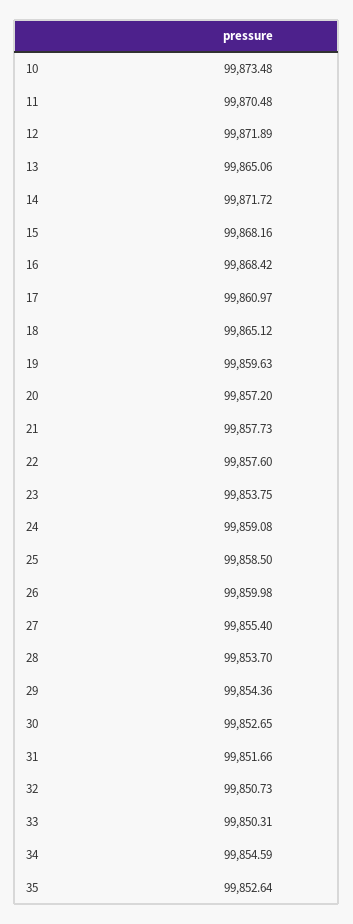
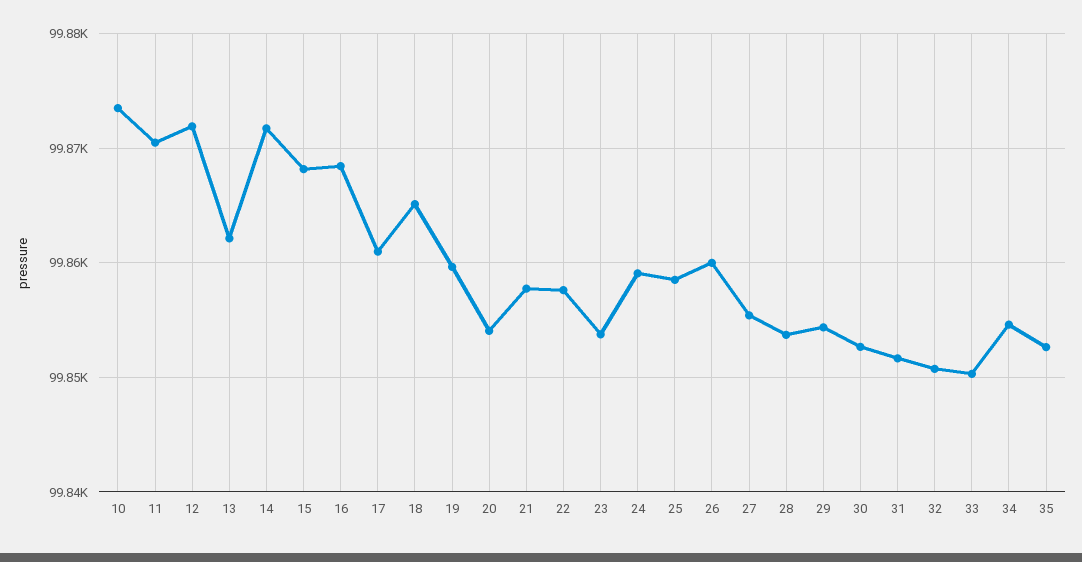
  {
    "10": 99873.48,
    "11": 99870.48,
    "12": 99871.89,
-   "13": 99865.06,
+   "13": 99862,
    "14": 99871.72,
    "15": 99868.16,
    "16": 99868.42,
    "17": 99860.97,
    "18": 99865.12,
    "19": 99859.63,
-   "20": 99857.2,
+   "20": 99854,
    "21": 99857.73,
    "22": 99857.6,
    "23": 99853.75,
    "24": 99859.08,
    "25": 99858.5,
    "26": 99859.98,
    "27": 99855.4,
    "28": 99853.7,
    "29": 99854.36,
    "30": 99852.65,
    "31": 99851.66,
    "32": 99850.73,
    "33": 99850.31,
    "34": 99854.59,
    "35": 99852.64
  }

